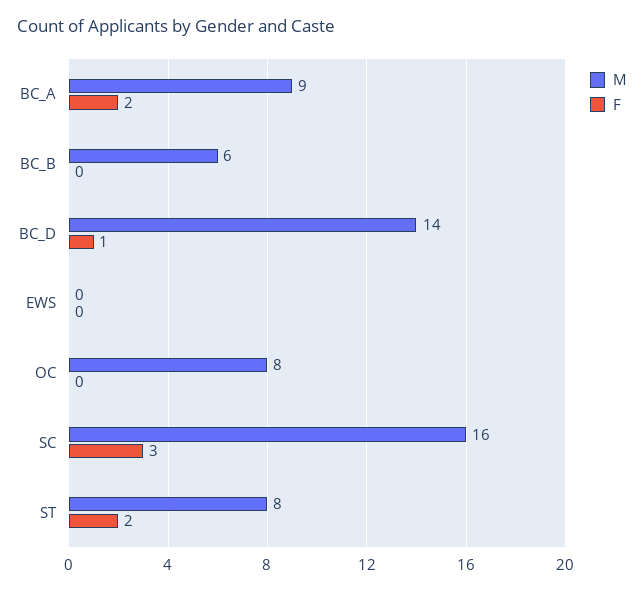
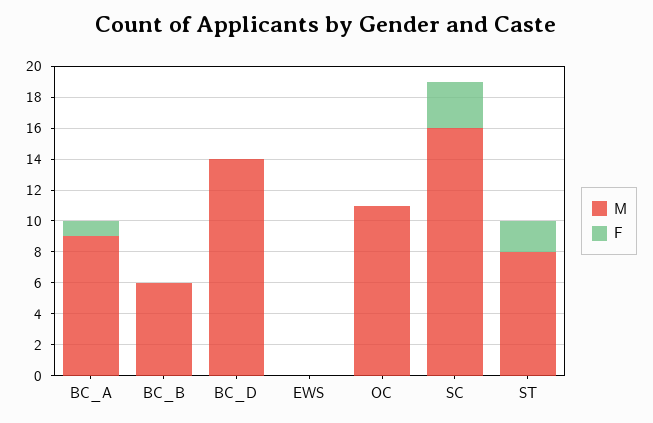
  {
    "M": {
      "BC_A": 9,
      "BC_B": 6,
      "BC_D": 14,
      "EWS": 0,
-     "OC": 8,
+     "OC": 11,
      "SC": 16,
      "ST": 8
    },
    "F": {
-     "BC_A": 2,
+     "BC_A": 1,
      "BC_B": 0,
-     "BC_D": 1,
+     "BC_D": 0,
      "EWS": 0,
      "OC": 0,
      "SC": 3,
      "ST": 2
    }
  }

